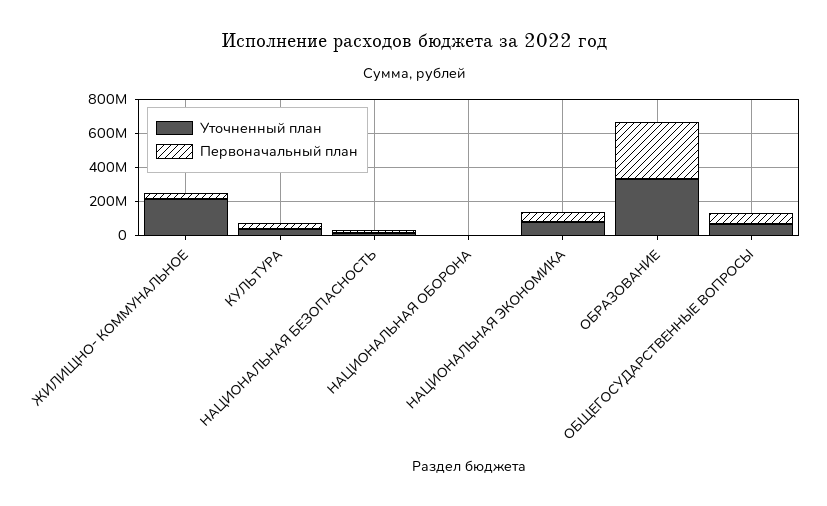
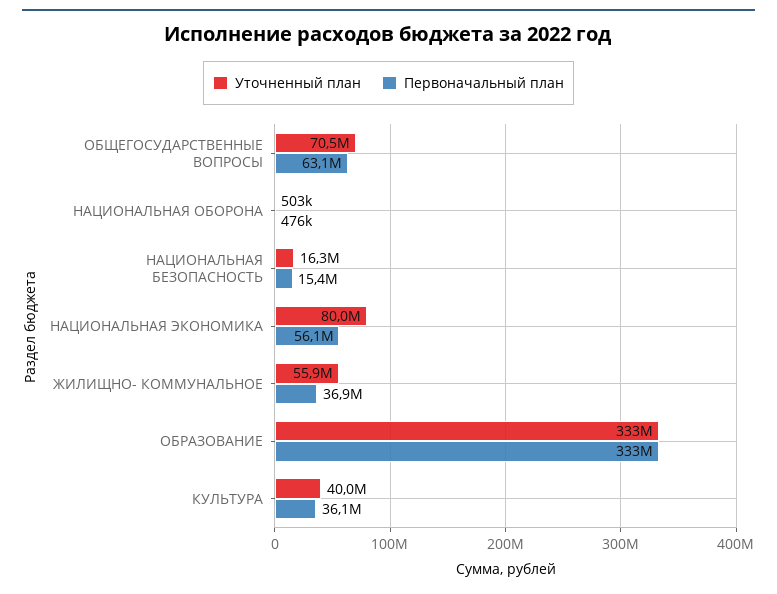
  {
    "Уточненный план": {
-     "ЖИЛИЩНО- КОММУНАЛЬНОЕ": 200000000,
+     "ЖИЛИЩНО- КОММУНАЛЬНОЕ": 55900000,
      "КУЛЬТУРА": 40000000,
      "НАЦИОНАЛЬНАЯ БЕЗОПАСНОСТЬ": 16300000,
      "НАЦИОНАЛЬНАЯ ОБОРОНА": 503000,
      "НАЦИОНАЛЬНАЯ ЭКОНОМИКА": 80000000,
      "ОБРАЗОВАНИЕ": 333000000,
      "ОБЩЕГОСУДАРСТВЕННЫЕ ВОПРОСЫ": 70500000
    },
    "Первоначальный план": {
      "ЖИЛИЩНО- КОММУНАЛЬНОЕ": 36900000,
      "КУЛЬТУРА": 36100000,
      "НАЦИОНАЛЬНАЯ БЕЗОПАСНОСТЬ": 15400000,
      "НАЦИОНАЛЬНАЯ ОБОРОНА": 476000,
      "НАЦИОНАЛЬНАЯ ЭКОНОМИКА": 56100000,
      "ОБРАЗОВАНИЕ": 333000000,
      "ОБЩЕГОСУДАРСТВЕННЫЕ ВОПРОСЫ": 63100000
    }
  }

